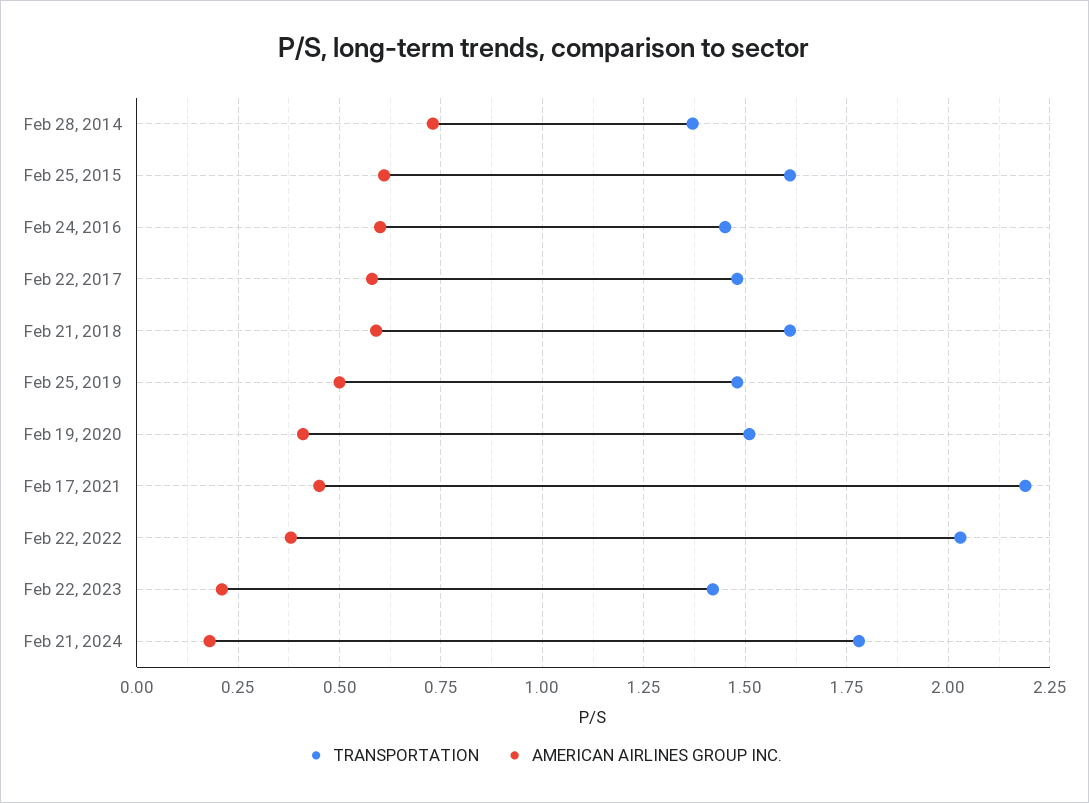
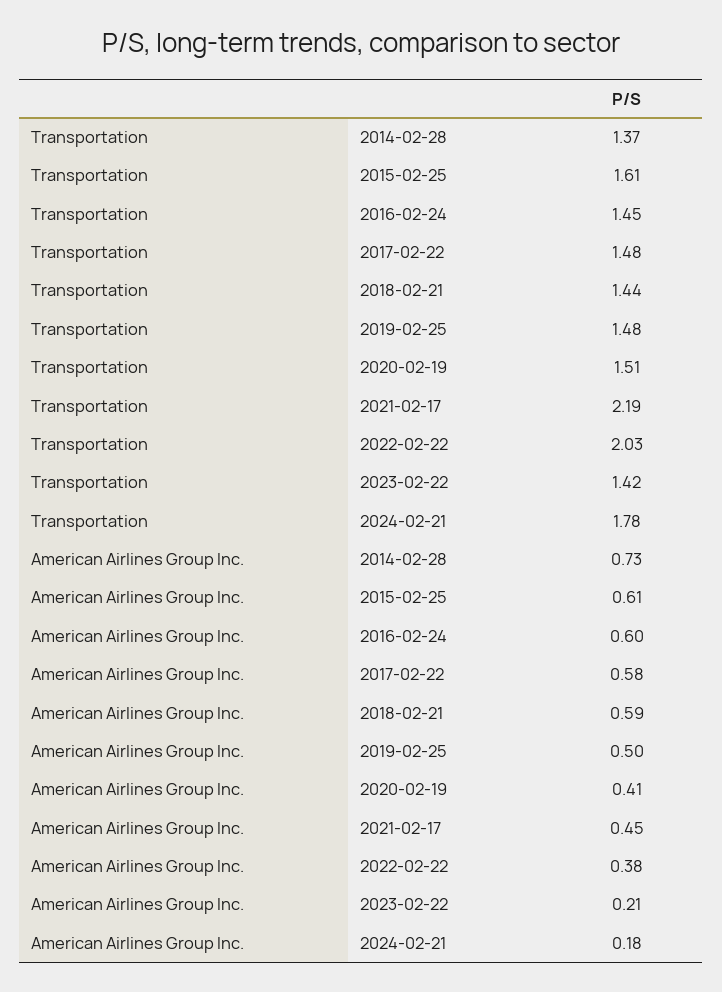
  {
    "TRANSPORTATION": {
      "Feb 28, 2014": 1.37,
      "Feb 25, 2015": 1.61,
      "Feb 24, 2016": 1.45,
      "Feb 22, 2017": 1.48,
-     "Feb 21, 2018": 1.6,
+     "Feb 21, 2018": 1.44,
      "Feb 25, 2019": 1.48,
      "Feb 19, 2020": 1.51,
      "Feb 17, 2021": 2.19,
      "Feb 22, 2022": 2.03,
      "Feb 22, 2023": 1.42,
      "Feb 21, 2024": 1.78
    },
    "AMERICAN AIRLINES GROUP INC.": {
      "Feb 28, 2014": 0.73,
      "Feb 25, 2015": 0.61,
      "Feb 24, 2016": 0.6,
      "Feb 22, 2017": 0.58,
      "Feb 21, 2018": 0.59,
      "Feb 25, 2019": 0.5,
      "Feb 19, 2020": 0.41,
      "Feb 17, 2021": 0.45,
      "Feb 22, 2022": 0.38,
      "Feb 22, 2023": 0.21,
      "Feb 21, 2024": 0.18
    }
  }

